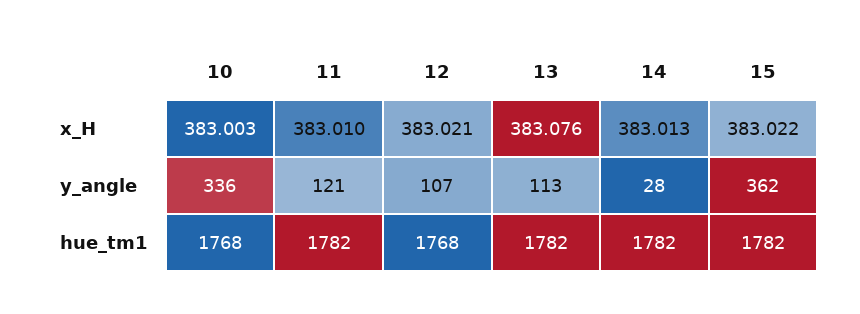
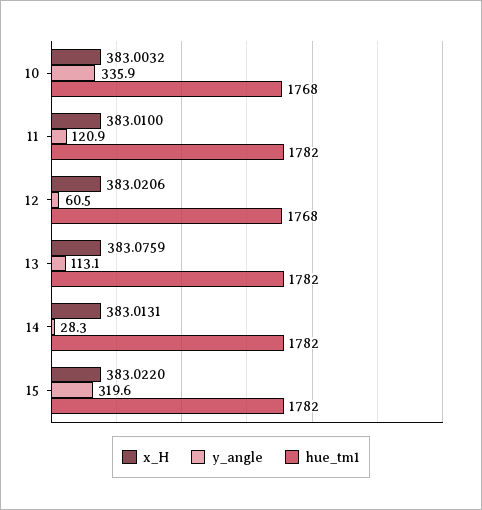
  {
    "x_H": {
      "10": 383.0032,
      "11": 383.01,
      "12": 383.0206,
      "13": 383.0759,
      "14": 383.0131,
      "15": 383.022
    },
    "y_angle": {
      "10": 335.9,
      "11": 120.9,
-     "12": 107,
+     "12": 60.5,
      "13": 113.1,
      "14": 28.3,
-     "15": 362
+     "15": 319.6
    },
    "hue_tm1": {
      "10": 1768,
      "11": 1782,
      "12": 1768,
      "13": 1782,
      "14": 1782,
      "15": 1782
    }
  }

